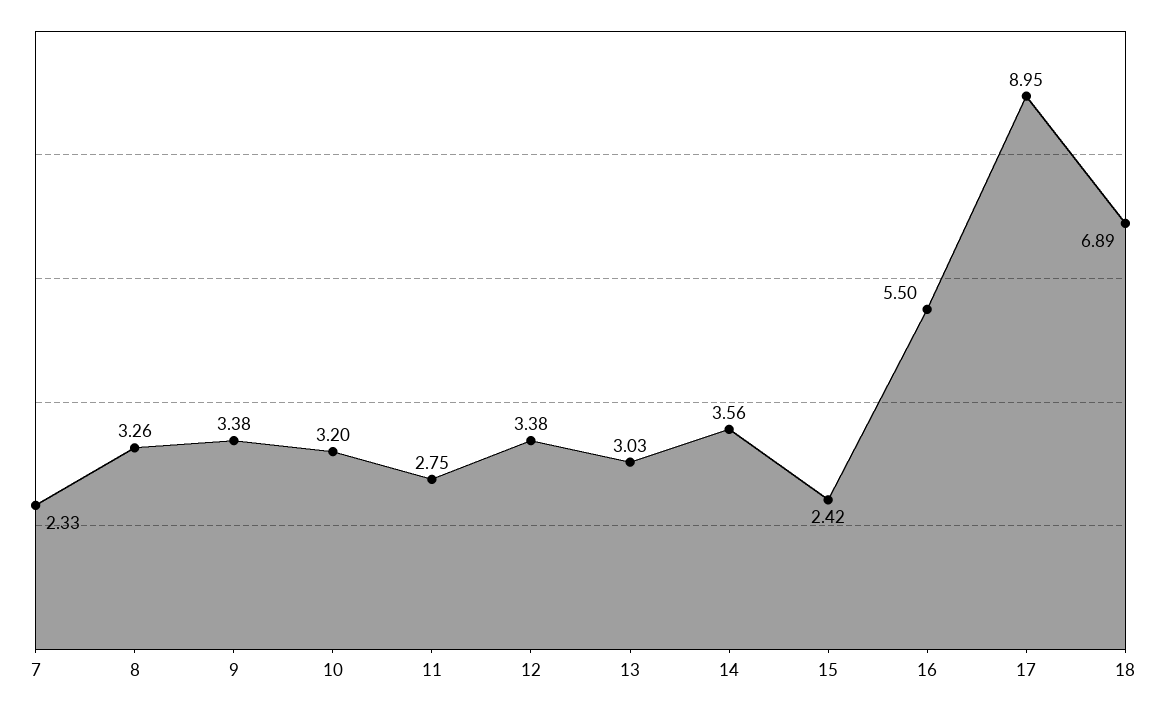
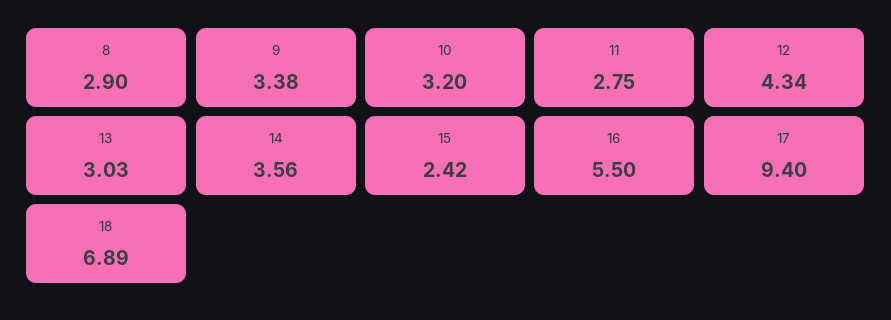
  {
-   "7": 2.33,
-   "8": 3.26,
+   "8": 2.9,
    "9": 3.38,
    "10": 3.2,
    "11": 2.75,
-   "12": 3.38,
+   "12": 4.34,
    "13": 3.03,
    "14": 3.56,
    "15": 2.42,
    "16": 5.5,
-   "17": 8.95,
+   "17": 9.4,
    "18": 6.89
  }

